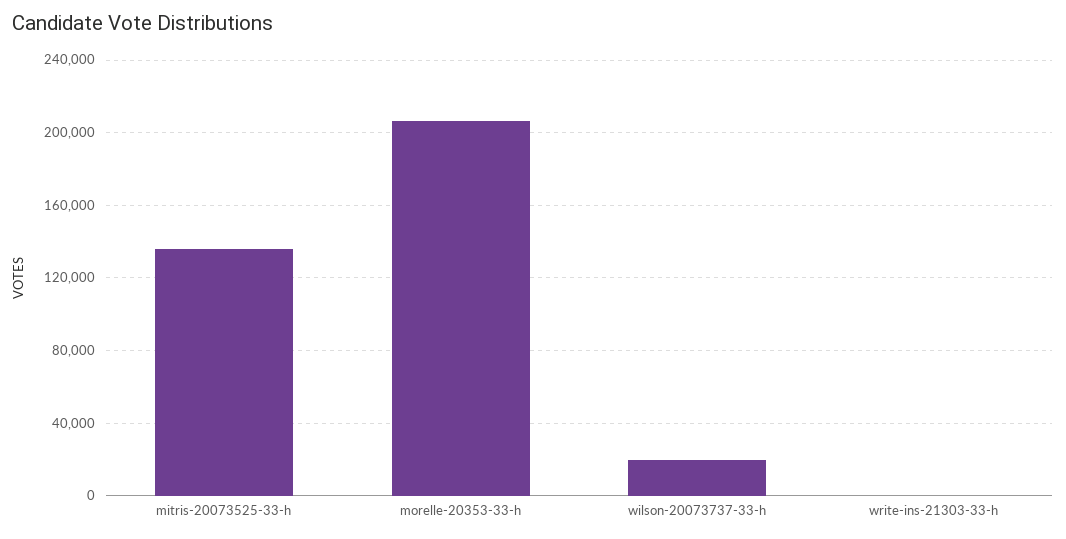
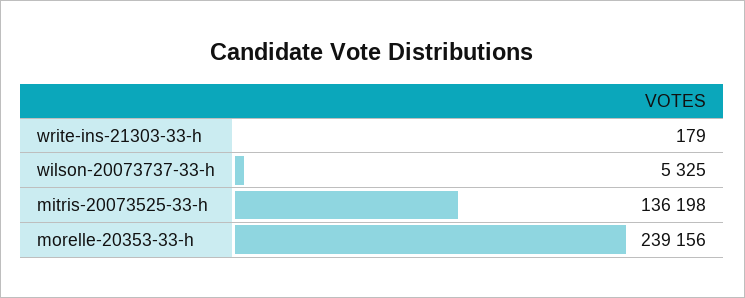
  {
    "mitris-20073525-33-h": 136198,
-   "morelle-20353-33-h": 205000,
+   "morelle-20353-33-h": 239156,
-   "wilson-20073737-33-h": 20000,
+   "wilson-20073737-33-h": 5325,
    "write-ins-21303-33-h": 179
  }

